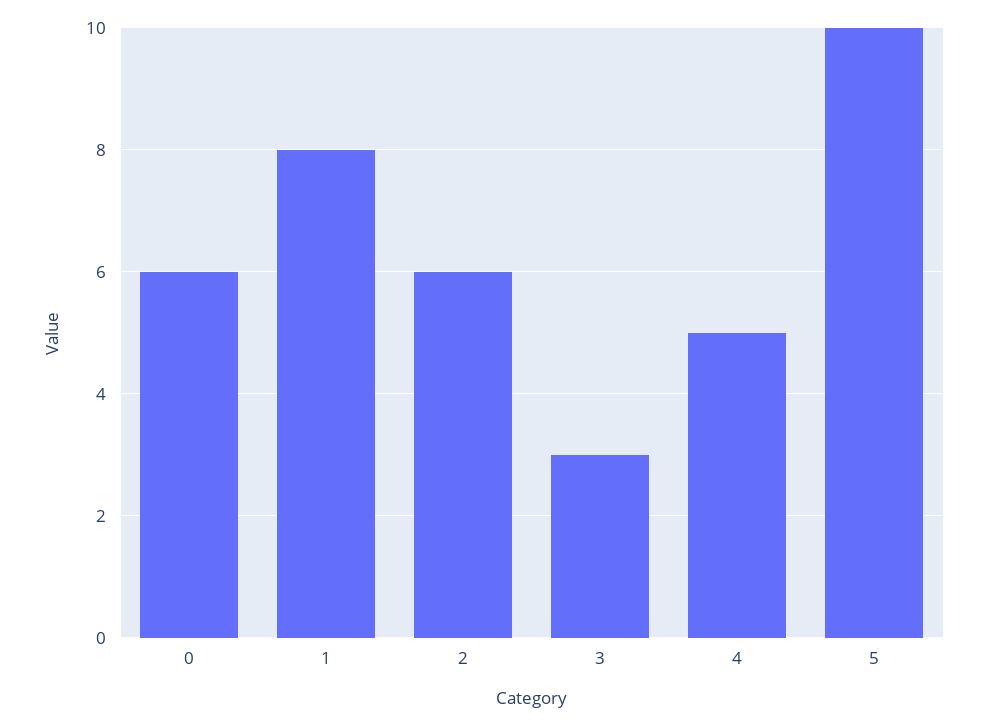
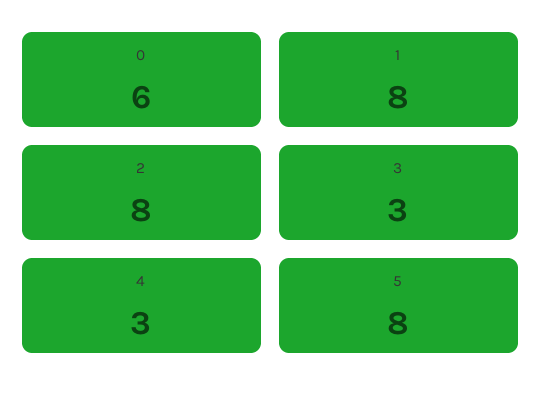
  {
    "0": 6,
    "1": 8,
-   "2": 6,
+   "2": 8,
    "3": 3,
-   "4": 5,
+   "4": 3,
-   "5": 10
+   "5": 8
  }

